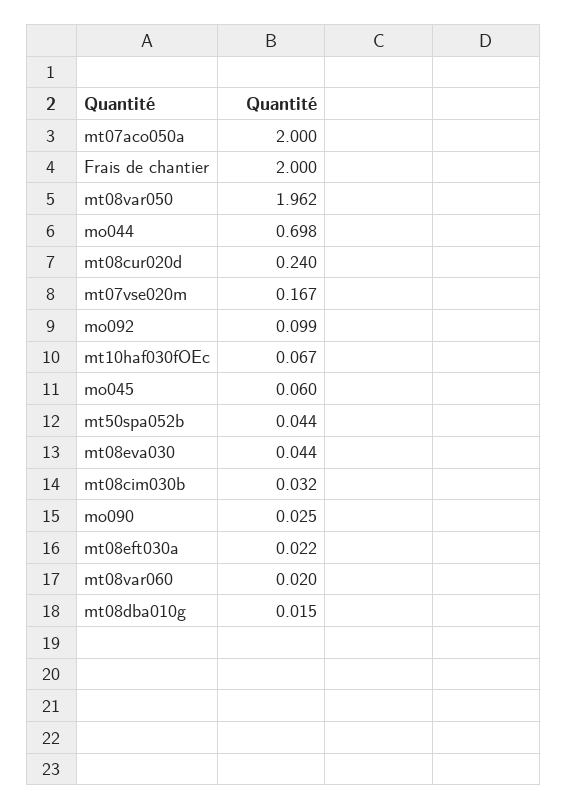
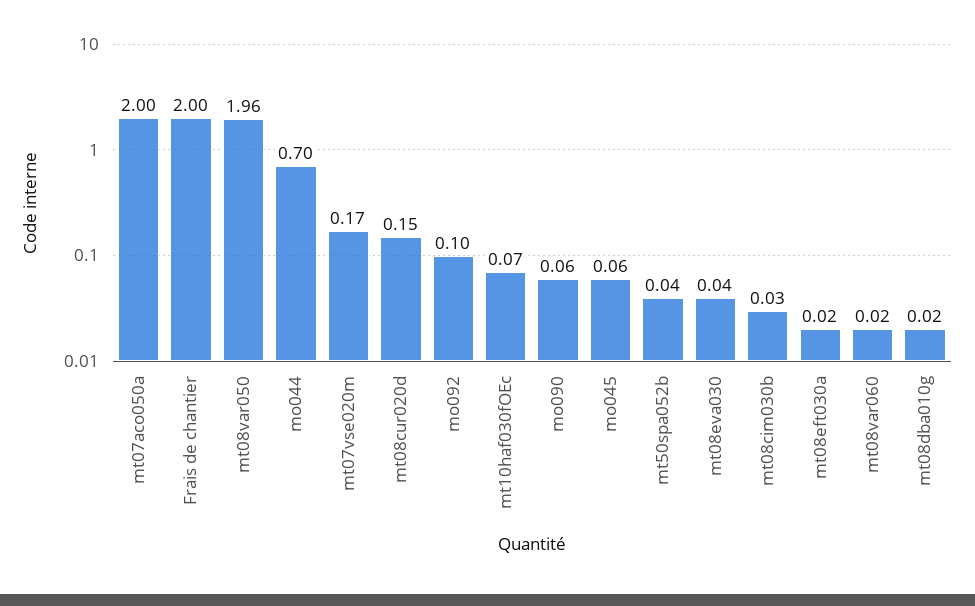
  {
    "mt07aco050a": 2,
    "Frais de chantier": 2,
    "mt08var050": 1.962,
    "mo044": 0.698,
-   "mt08cur020d": 0.24,
+   "mt08cur020d": 0.15,
    "mt07vse020m": 0.167,
    "mo092": 0.099,
    "mt10haf030fOEc": 0.067,
    "mo045": 0.06,
    "mt50spa052b": 0.044,
    "mt08eva030": 0.044,
    "mt08cim030b": 0.032,
-   "mo090": 0.025,
+   "mo090": 0.06,
    "mt08eft030a": 0.022,
    "mt08var060": 0.02,
    "mt08dba010g": 0.015
  }

